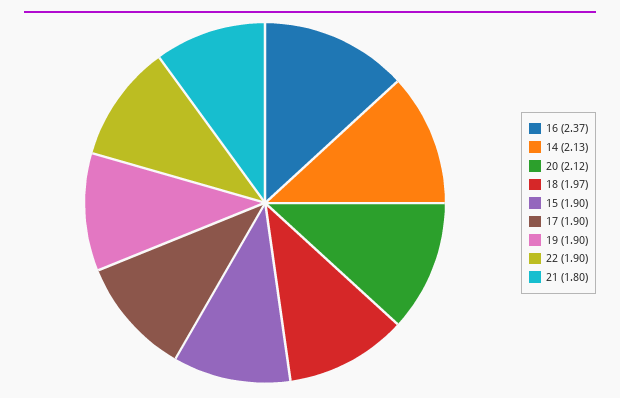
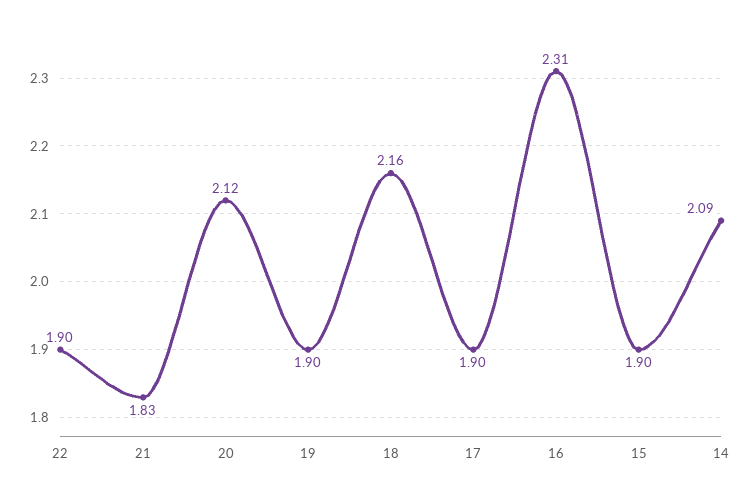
  {
-   "16": 2.37,
+   "16": 2.31,
-   "14": 2.13,
+   "14": 2.09,
    "20": 2.12,
-   "18": 1.97,
+   "18": 2.16,
    "15": 1.9,
    "17": 1.9,
    "19": 1.9,
    "22": 1.9,
-   "21": 1.8
+   "21": 1.83
  }

